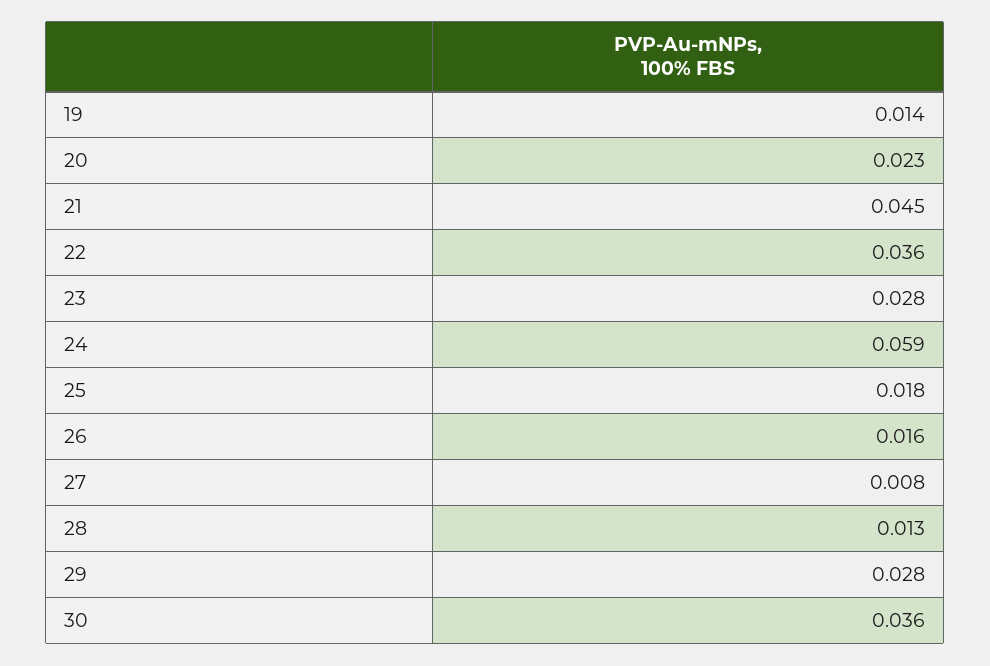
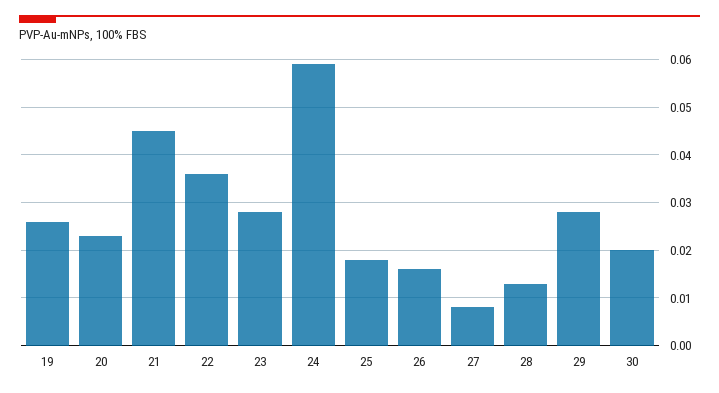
  {
-   "19": 0.014,
+   "19": 0.025,
    "20": 0.023,
    "21": 0.045,
    "22": 0.036,
    "23": 0.028,
    "24": 0.059,
    "25": 0.018,
    "26": 0.016,
    "27": 0.008,
    "28": 0.013,
    "29": 0.028,
-   "30": 0.036
+   "30": 0.02
  }

